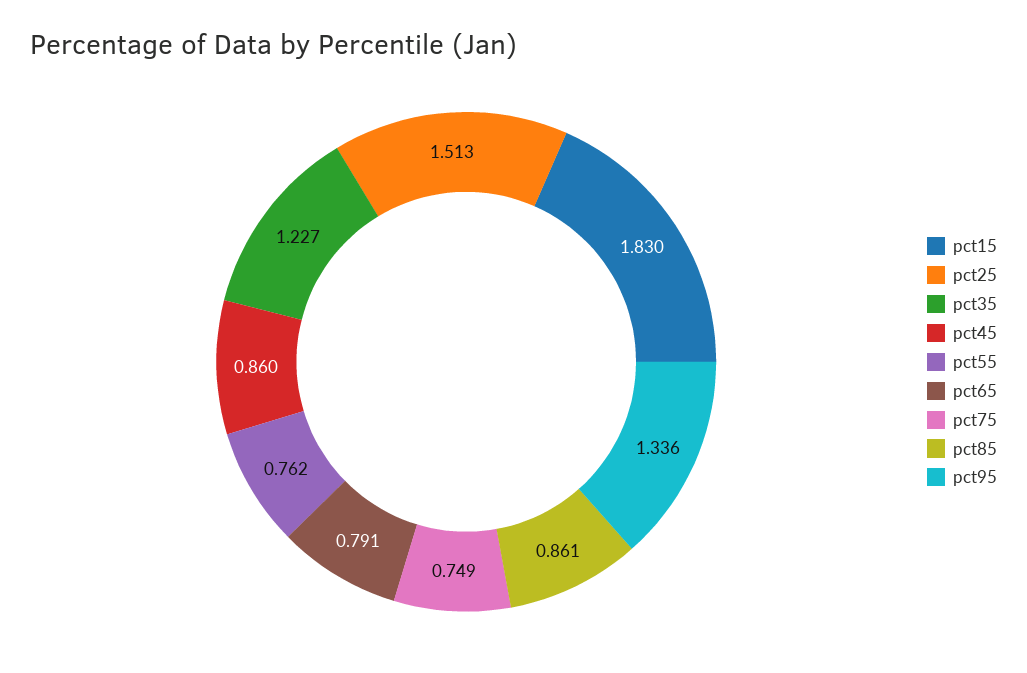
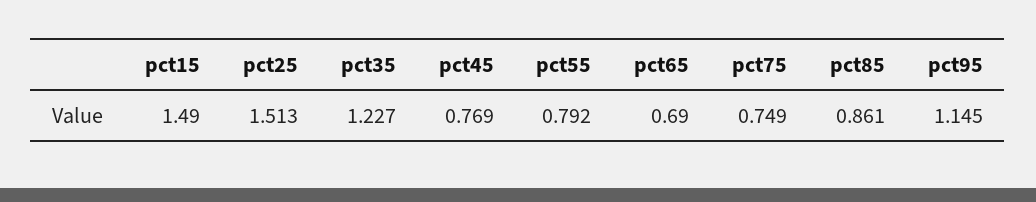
  {
-   "pct15": 1.83,
+   "pct15": 1.49,
    "pct25": 1.513,
    "pct35": 1.227,
-   "pct45": 0.86,
+   "pct45": 0.769,
-   "pct55": 0.762,
+   "pct55": 0.792,
-   "pct65": 0.791,
+   "pct65": 0.69,
    "pct75": 0.749,
    "pct85": 0.861,
-   "pct95": 1.336
+   "pct95": 1.145
  }

